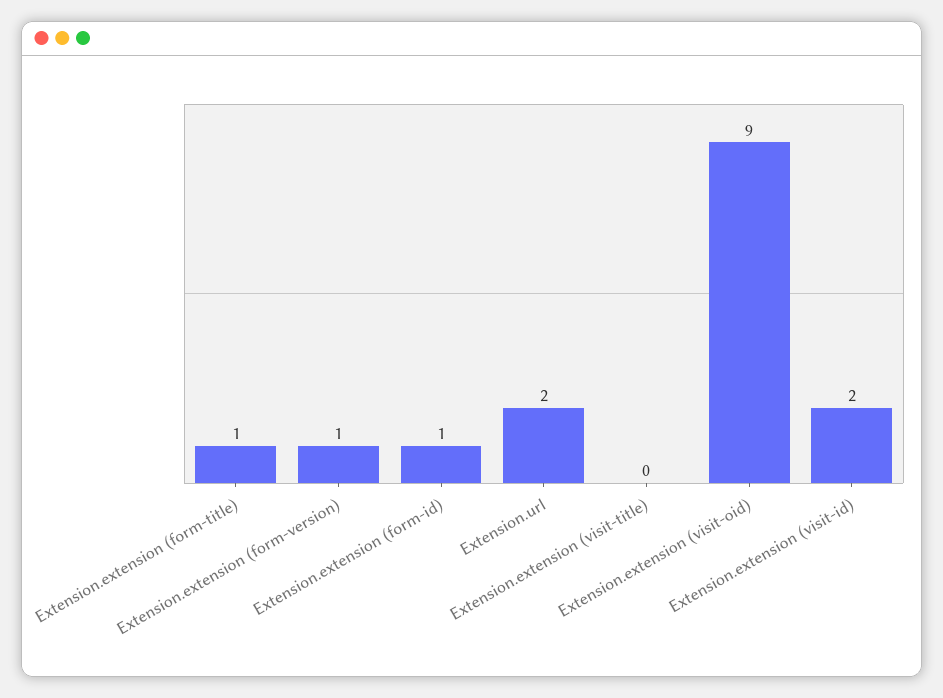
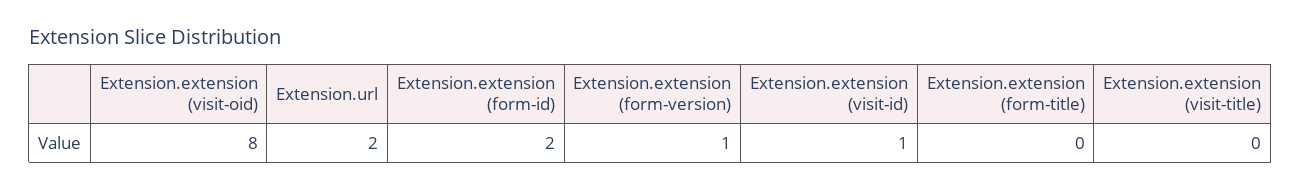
  {
-   "Extension.extension (form-title)": 1,
+   "Extension.extension (form-title)": 0,
    "Extension.extension (form-version)": 1,
-   "Extension.extension (form-id)": 1,
+   "Extension.extension (form-id)": 2,
    "Extension.url": 2,
    "Extension.extension (visit-title)": 0,
-   "Extension.extension (visit-oid)": 9,
+   "Extension.extension (visit-oid)": 8,
-   "Extension.extension (visit-id)": 2
+   "Extension.extension (visit-id)": 1
  }

